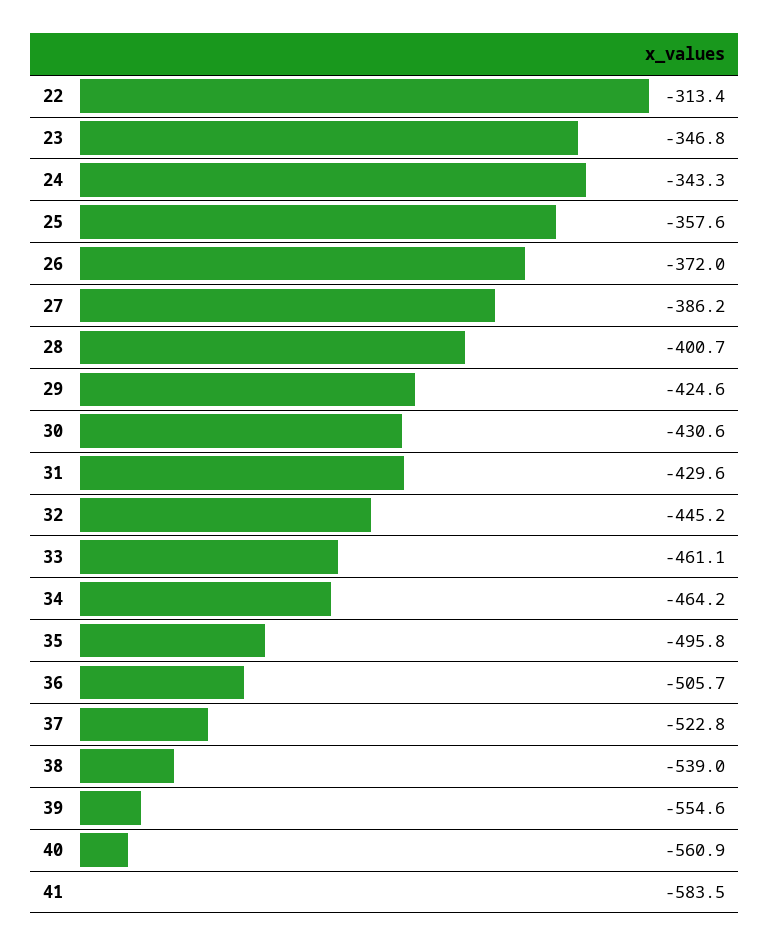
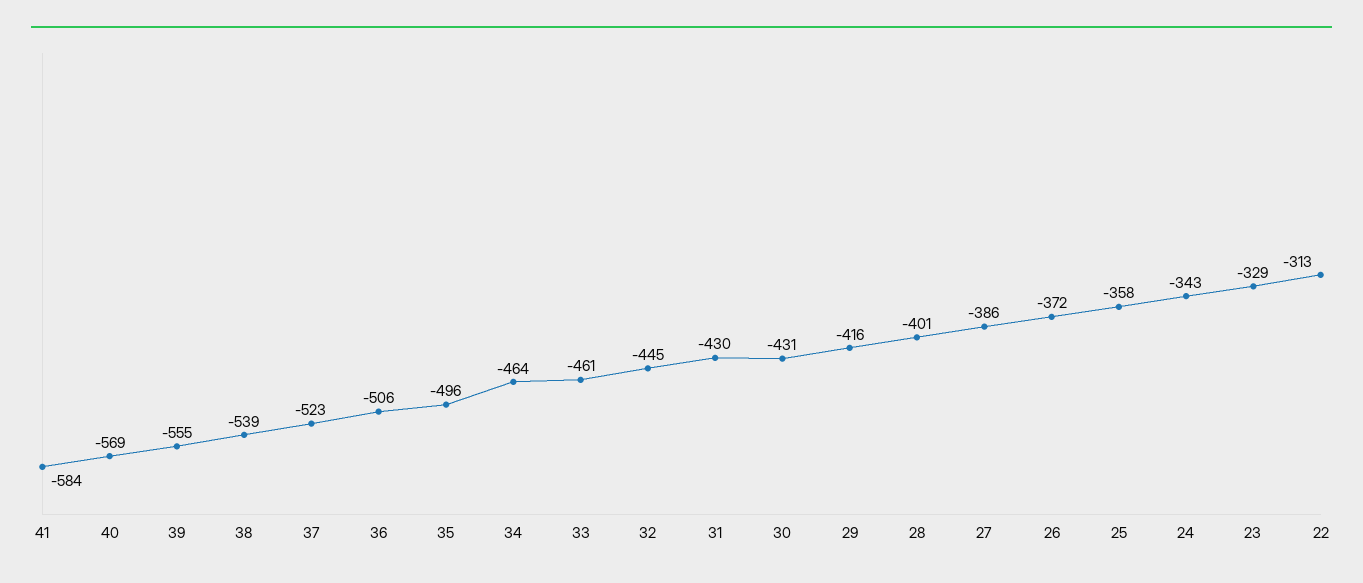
  {
    "22": -313.4,
-   "23": -346.8,
+   "23": -329,
    "24": -343.3,
    "25": -357.6,
    "26": -372,
    "27": -386.2,
    "28": -400.7,
-   "29": -424.6,
+   "29": -416,
    "30": -430.6,
    "31": -429.6,
    "32": -445.2,
    "33": -461.1,
    "34": -464.2,
    "35": -495.8,
    "36": -505.7,
    "37": -522.8,
    "38": -539,
    "39": -554.6,
-   "40": -560.9,
+   "40": -569,
    "41": -583.5
  }

